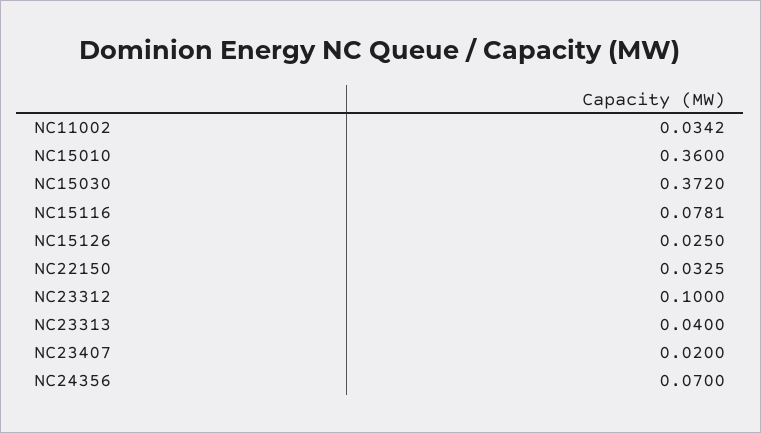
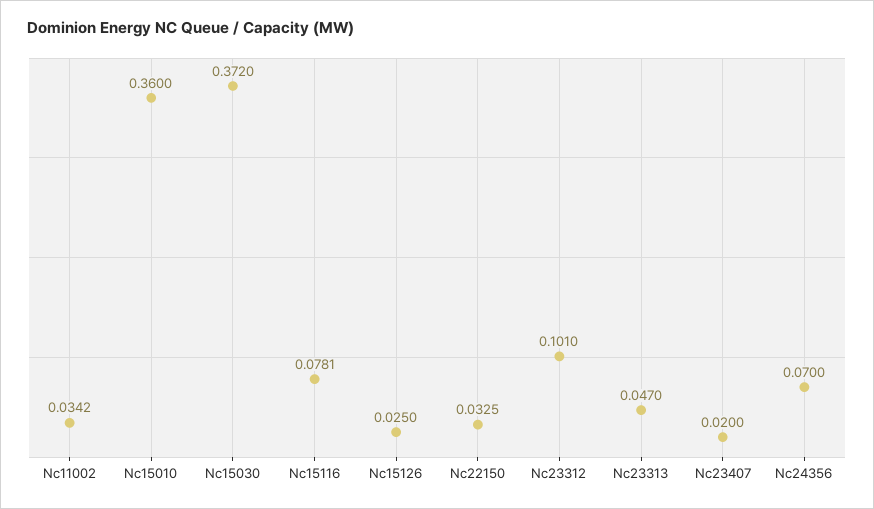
  {
    "NC11002": 0.0342,
    "NC15010": 0.36,
    "NC15030": 0.372,
    "NC15116": 0.0781,
    "NC15126": 0.025,
    "NC22150": 0.0325,
-   "NC23312": 0.1,
+   "NC23312": 0.101,
-   "NC23313": 0.04,
+   "NC23313": 0.047,
    "NC23407": 0.02,
    "NC24356": 0.07
  }

